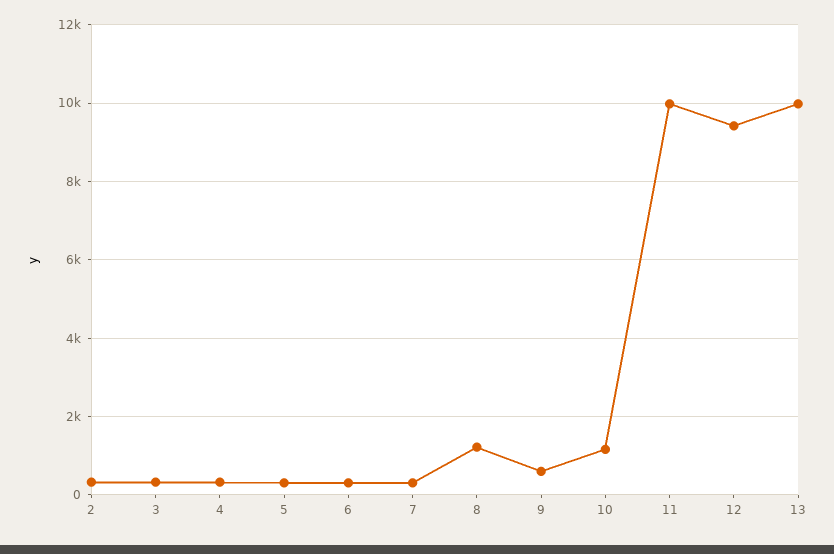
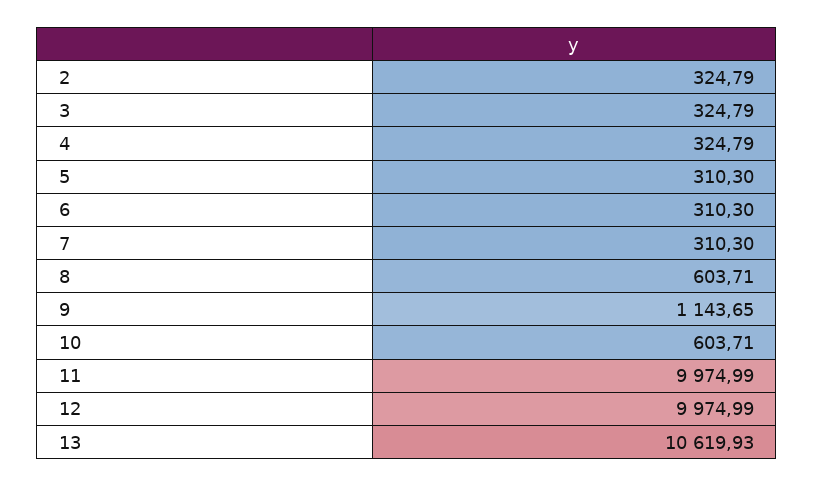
  {
    "2": 324.79,
    "3": 324.79,
    "4": 324.79,
    "5": 310.3,
    "6": 310.3,
    "7": 310.3,
-   "8": 1200,
+   "8": 603.71,
-   "9": 600,
+   "9": 1143.65,
-   "10": 1200,
+   "10": 603.71,
    "11": 9974.99,
-   "12": 9400,
+   "12": 9974.99,
-   "13": 10000
+   "13": 10619.93
  }

